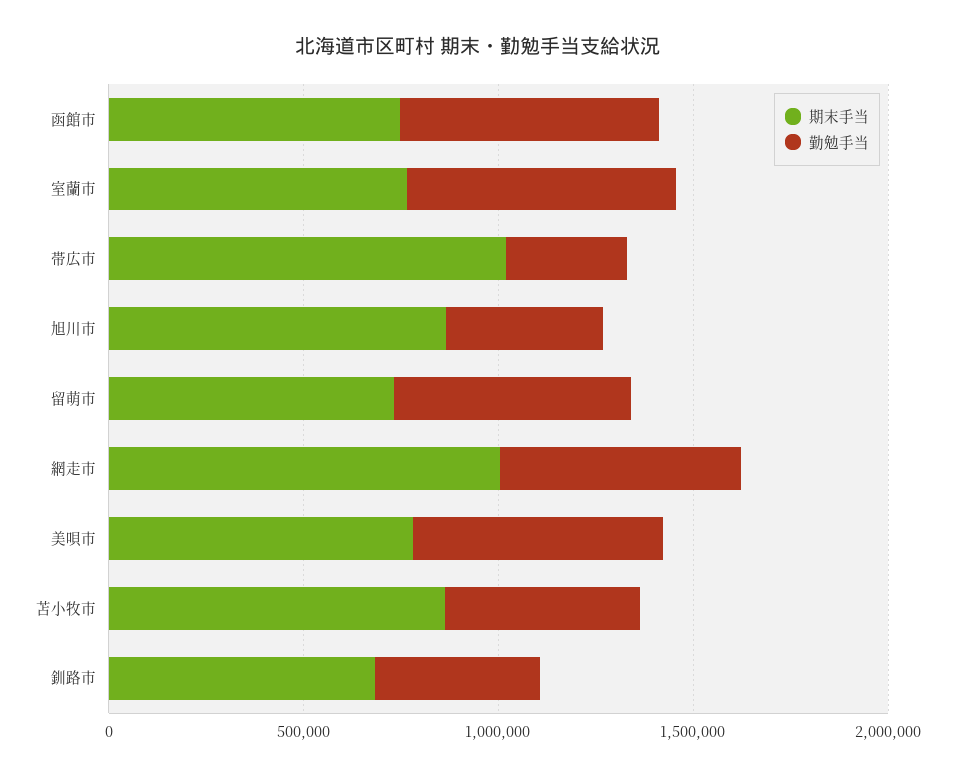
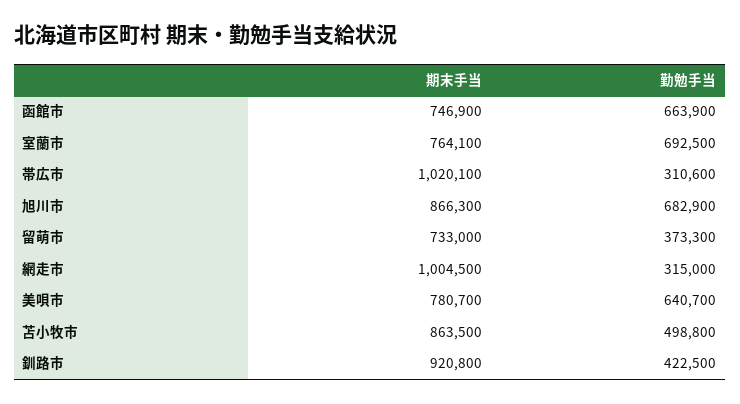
  {
    "期末手当": {
      "函館市": 746900,
      "室蘭市": 764100,
      "帯広市": 1020100,
      "旭川市": 866300,
      "留萌市": 733000,
      "網走市": 1004500,
      "美唄市": 780700,
      "苫小牧市": 863500,
-     "釧路市": 700000
+     "釧路市": 920800
    },
    "勤勉手当": {
      "函館市": 663900,
      "室蘭市": 692500,
      "帯広市": 310600,
-     "旭川市": 400000,
+     "旭川市": 682900,
-     "留萌市": 600000,
+     "留萌市": 373300,
-     "網走市": 600000,
+     "網走市": 315000,
      "美唄市": 640700,
      "苫小牧市": 498800,
      "釧路市": 422500
    }
  }

